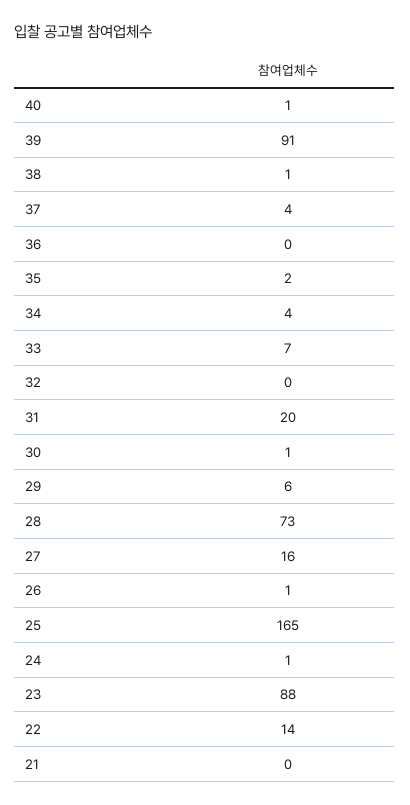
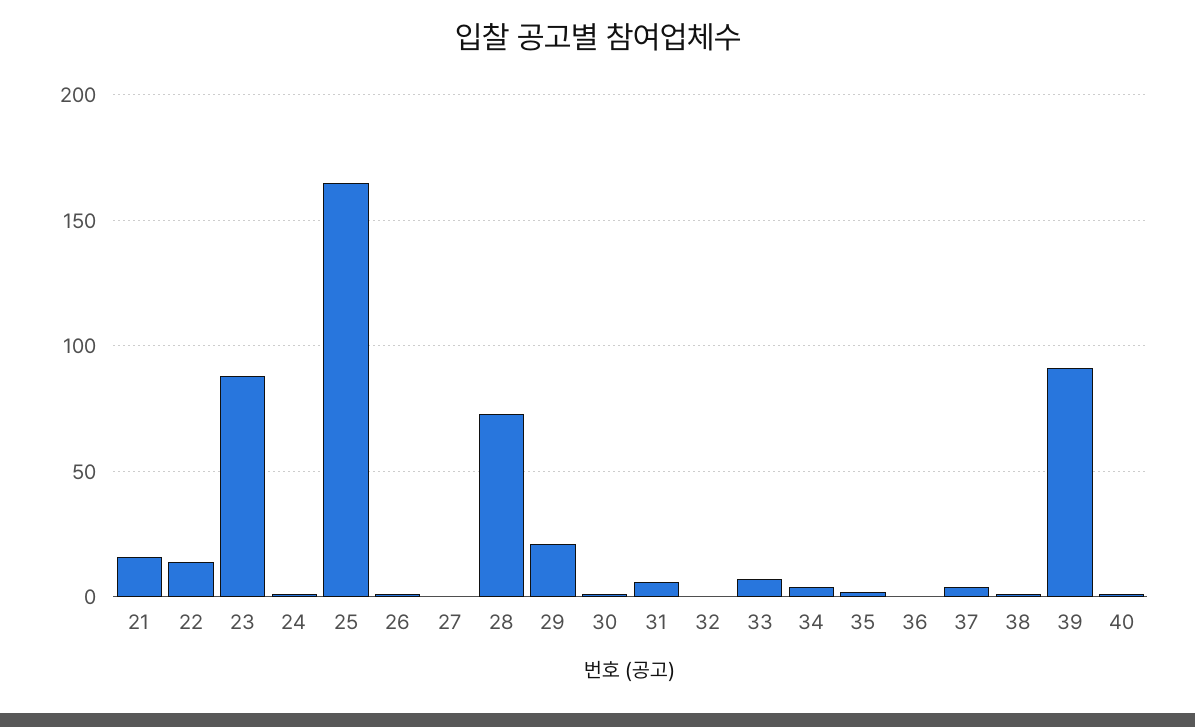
  {
    "40": 1,
    "39": 91,
    "38": 1,
    "37": 4,
    "36": 0,
    "35": 2,
    "34": 4,
    "33": 7,
    "32": 0,
-   "31": 20,
+   "31": 5,
    "30": 1,
-   "29": 6,
+   "29": 20,
    "28": 73,
-   "27": 16,
+   "27": 0,
    "26": 1,
    "25": 165,
    "24": 1,
    "23": 88,
    "22": 14,
-   "21": 0
+   "21": 15
  }

